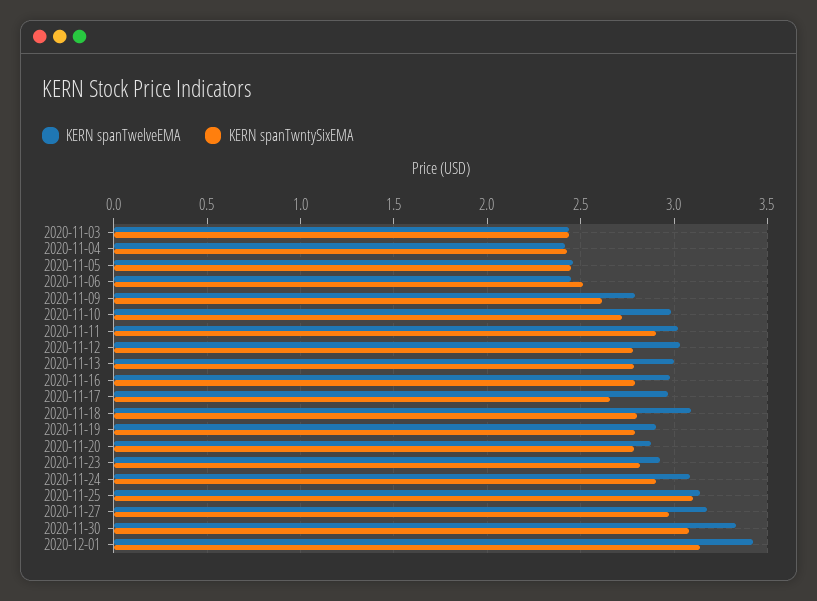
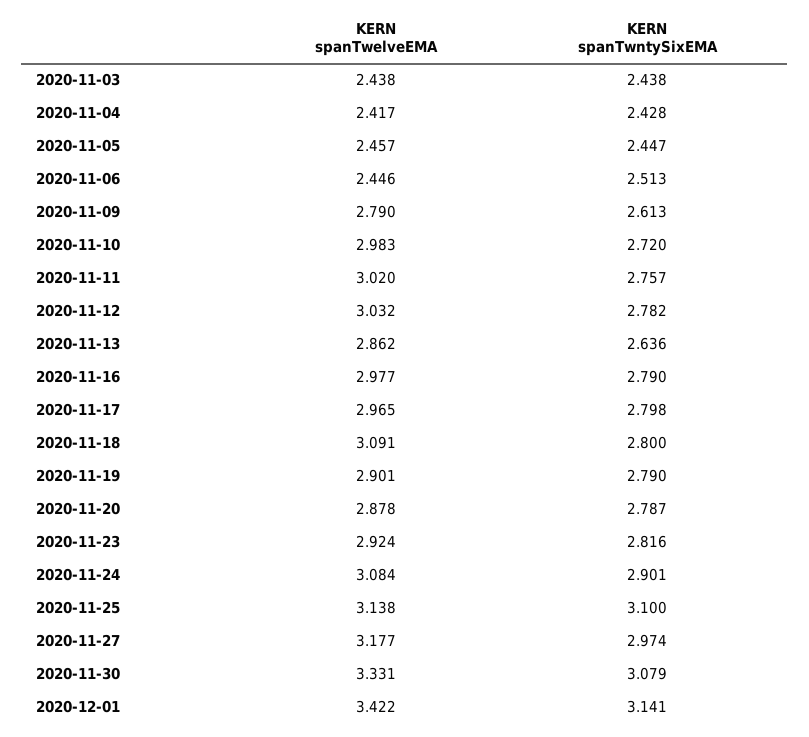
  {
    "KERN spanTwelveEMA": {
      "2020-11-03": 2.438,
      "2020-11-04": 2.417,
      "2020-11-05": 2.457,
      "2020-11-06": 2.446,
      "2020-11-09": 2.79,
      "2020-11-10": 2.983,
      "2020-11-11": 3.02,
      "2020-11-12": 3.032,
-     "2020-11-13": 3,
+     "2020-11-13": 2.862,
      "2020-11-16": 2.977,
      "2020-11-17": 2.965,
      "2020-11-18": 3.091,
      "2020-11-19": 2.901,
      "2020-11-20": 2.878,
      "2020-11-23": 2.924,
      "2020-11-24": 3.084,
      "2020-11-25": 3.138,
      "2020-11-27": 3.177,
      "2020-11-30": 3.331,
      "2020-12-01": 3.422
    },
    "KERN spanTwntySixEMA": {
      "2020-11-03": 2.438,
      "2020-11-04": 2.428,
      "2020-11-05": 2.447,
      "2020-11-06": 2.513,
      "2020-11-09": 2.613,
      "2020-11-10": 2.72,
-     "2020-11-11": 2.9,
+     "2020-11-11": 2.757,
      "2020-11-12": 2.782,
-     "2020-11-13": 2.8,
+     "2020-11-13": 2.636,
      "2020-11-16": 2.79,
-     "2020-11-17": 2.65,
+     "2020-11-17": 2.798,
      "2020-11-18": 2.8,
      "2020-11-19": 2.79,
      "2020-11-20": 2.787,
      "2020-11-23": 2.816,
      "2020-11-24": 2.901,
      "2020-11-25": 3.1,
      "2020-11-27": 2.974,
      "2020-11-30": 3.079,
      "2020-12-01": 3.141
    }
  }

